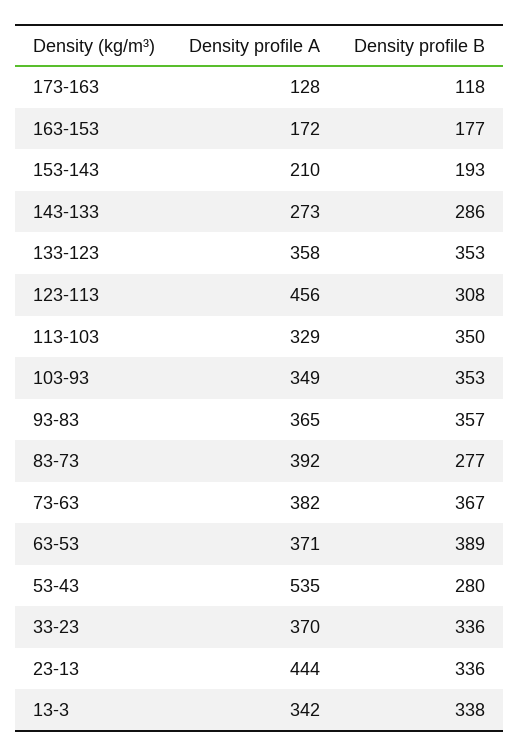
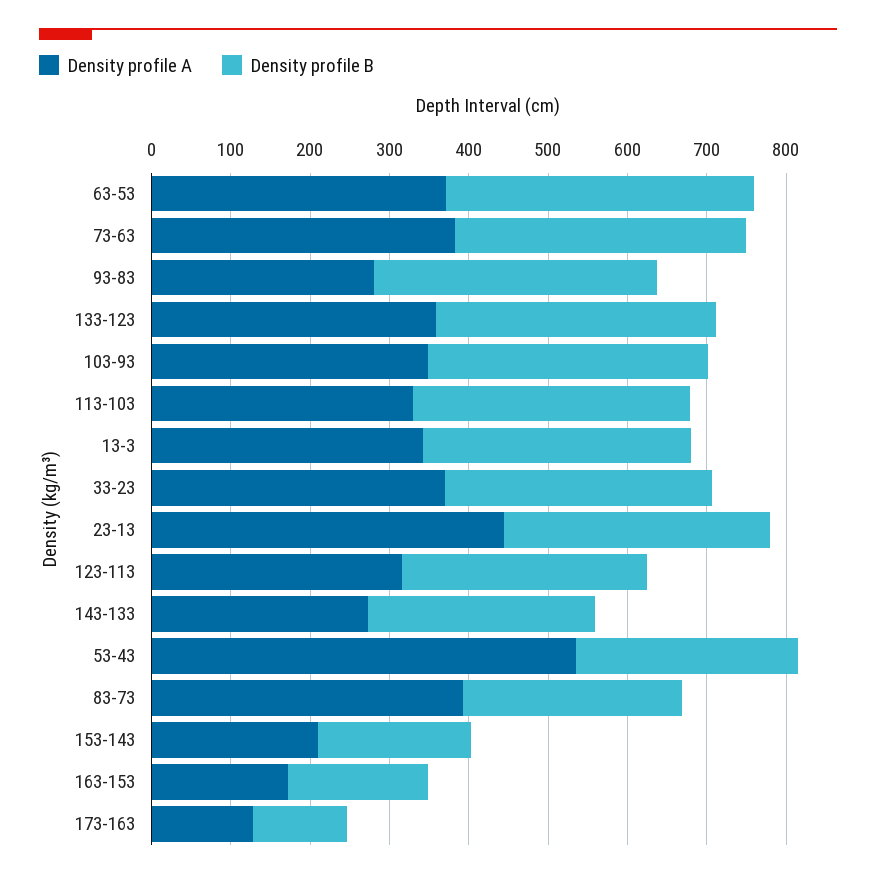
  {
    "Density profile A": {
      "173-163": 128,
      "163-153": 172,
      "153-143": 210,
      "143-133": 273,
      "133-123": 358,
-     "123-113": 456,
+     "123-113": 320,
      "113-103": 329,
      "103-93": 349,
-     "93-83": 365,
+     "93-83": 280,
      "83-73": 392,
      "73-63": 382,
      "63-53": 371,
      "53-43": 535,
      "33-23": 370,
      "23-13": 444,
      "13-3": 342
    },
    "Density profile B": {
      "173-163": 118,
      "163-153": 177,
      "153-143": 193,
      "143-133": 286,
      "133-123": 353,
      "123-113": 308,
      "113-103": 350,
      "103-93": 353,
      "93-83": 357,
      "83-73": 277,
      "73-63": 367,
      "63-53": 389,
      "53-43": 280,
      "33-23": 336,
      "23-13": 336,
      "13-3": 338
    }
  }

